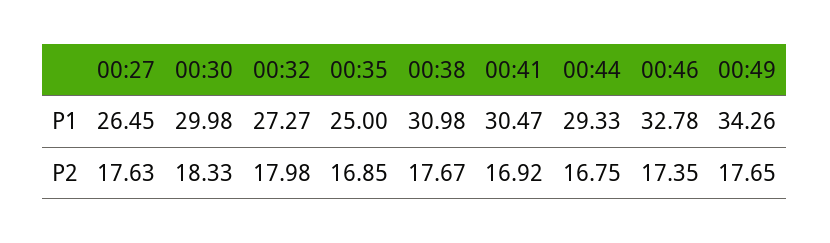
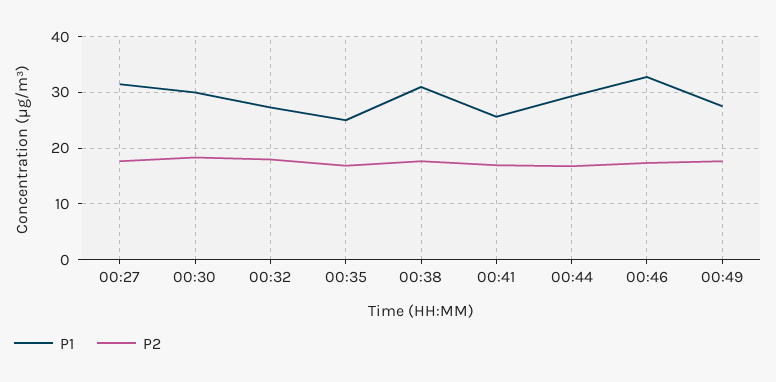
  {
    "P1": {
-     "00:27": 26.45,
+     "00:27": 32,
      "00:30": 29.98,
      "00:32": 27.27,
      "00:35": 25,
      "00:38": 30.98,
-     "00:41": 30.47,
+     "00:41": 26,
      "00:44": 29.33,
      "00:46": 32.78,
-     "00:49": 34.26
+     "00:49": 28
    },
    "P2": {
      "00:27": 17.63,
      "00:30": 18.33,
      "00:32": 17.98,
      "00:35": 16.85,
      "00:38": 17.67,
      "00:41": 16.92,
      "00:44": 16.75,
      "00:46": 17.35,
      "00:49": 17.65
    }
  }

